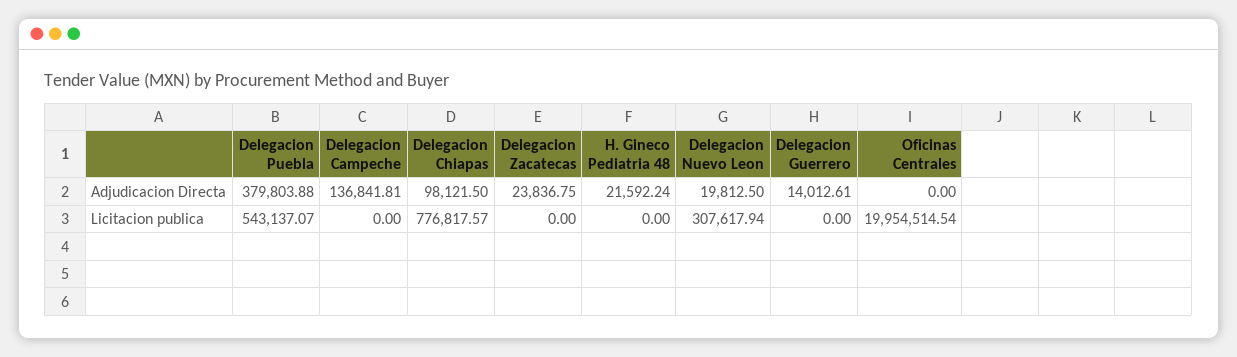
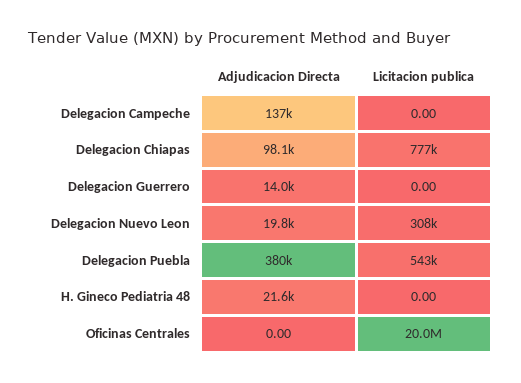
  {
    "Delegacion Puebla": {
      "Adjudicacion Directa": 379803.88,
      "Licitacion publica": 543137.07
    },
    "Delegacion Campeche": {
      "Adjudicacion Directa": 136841.81,
      "Licitacion publica": 0
    },
    "Delegacion Chiapas": {
      "Adjudicacion Directa": 98121.5,
      "Licitacion publica": 776817.57
    },
-   "Delegacion Zacatecas": {
-     "Adjudicacion Directa": 23836.75,
-     "Licitacion publica": 0
-   },
    "H. Gineco Pediatria 48": {
      "Adjudicacion Directa": 21592.24,
      "Licitacion publica": 0
    },
    "Delegacion Nuevo Leon": {
      "Adjudicacion Directa": 19812.5,
      "Licitacion publica": 307617.94
    },
    "Delegacion Guerrero": {
      "Adjudicacion Directa": 14012.61,
      "Licitacion publica": 0
    },
    "Oficinas Centrales": {
      "Adjudicacion Directa": 0,
      "Licitacion publica": 19954514.54
    }
  }

